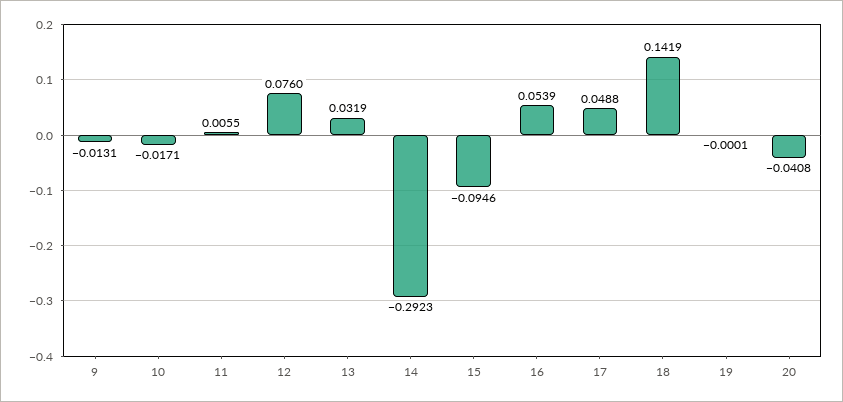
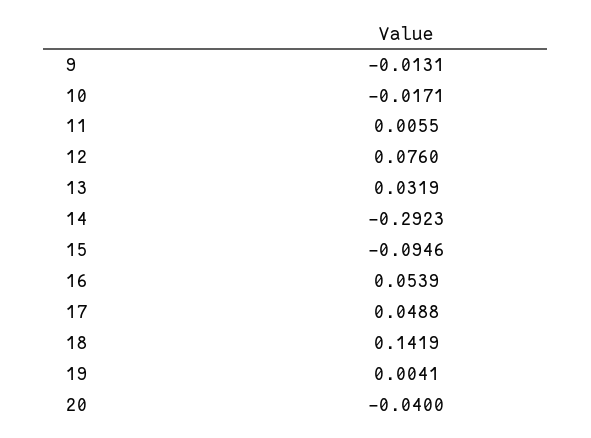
  {
    "9": -0.0131,
    "10": -0.0171,
    "11": 0.0055,
    "12": 0.076,
    "13": 0.0319,
    "14": -0.2923,
    "15": -0.0946,
    "16": 0.0539,
    "17": 0.0488,
    "18": 0.1419,
-   "19": -0.0001,
+   "19": 0.0041,
-   "20": -0.0408
+   "20": -0.04
  }

